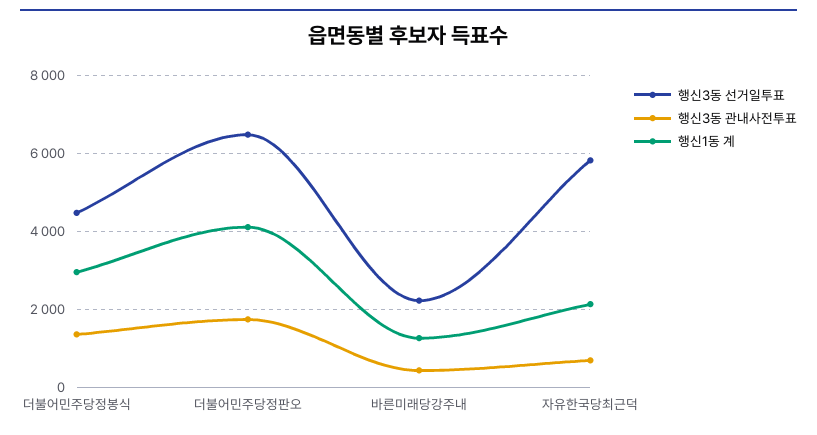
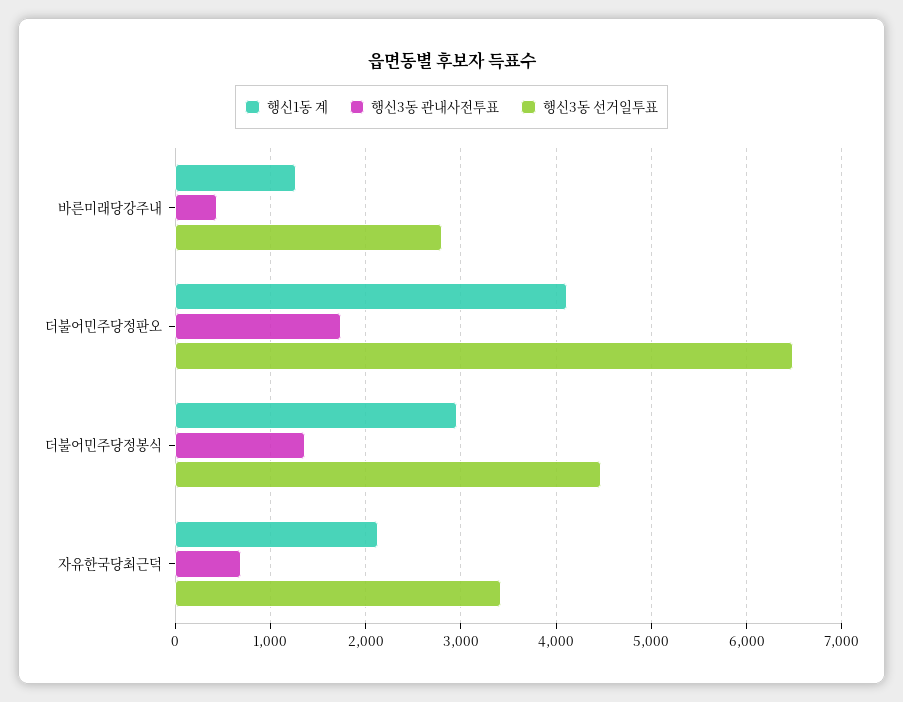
  {
    "행신3동 선거일투표": {
      "더불어민주당정봉식": 4500,
      "더불어민주당정판오": 6500,
-     "바른미래당강주내": 2200,
+     "바른미래당강주내": 2800,
-     "자유한국당최근덕": 5800
+     "자유한국당최근덕": 3400
    },
    "행신3동 관내사전투표": {
      "더불어민주당정봉식": 1400,
      "더불어민주당정판오": 1700,
      "바른미래당강주내": 400,
      "자유한국당최근덕": 700
    },
    "행신1동 계": {
      "더불어민주당정봉식": 3000,
      "더불어민주당정판오": 4100,
      "바른미래당강주내": 1300,
      "자유한국당최근덕": 2100
    }
  }

